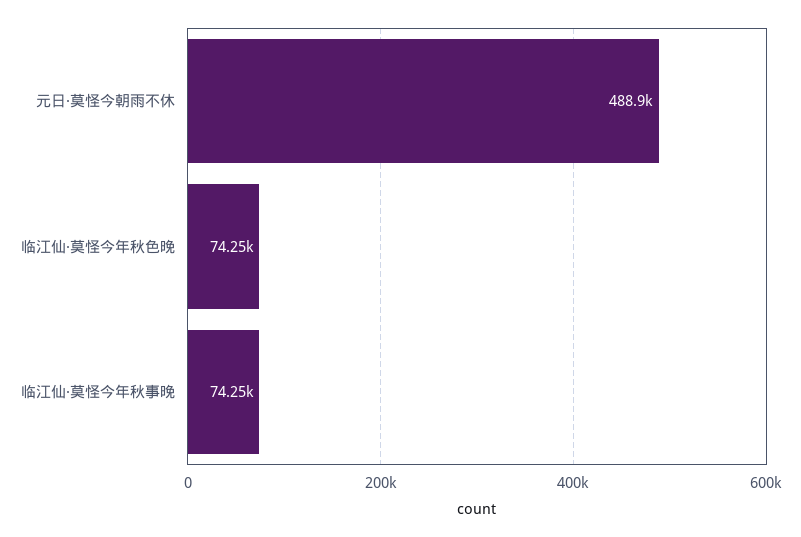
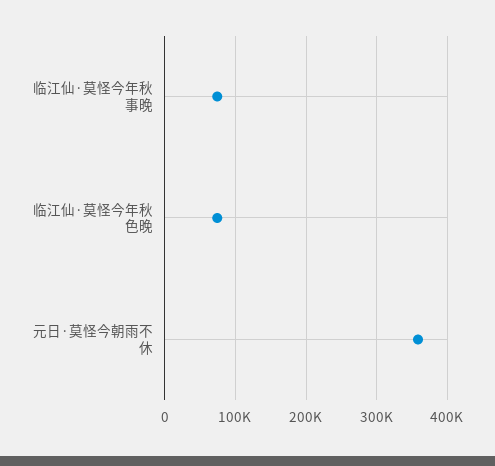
  {
-   "元日·莫怪今朝雨不休": 488900,
+   "元日·莫怪今朝雨不休": 360000,
    "临江仙·莫怪今年秋色晚": 74250,
    "临江仙·莫怪今年秋事晚": 74250
  }

